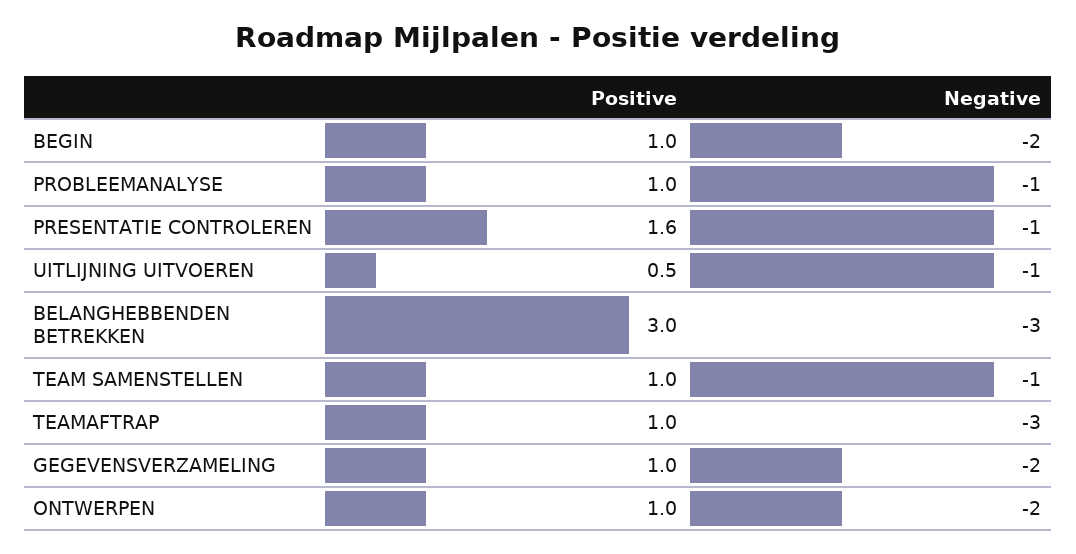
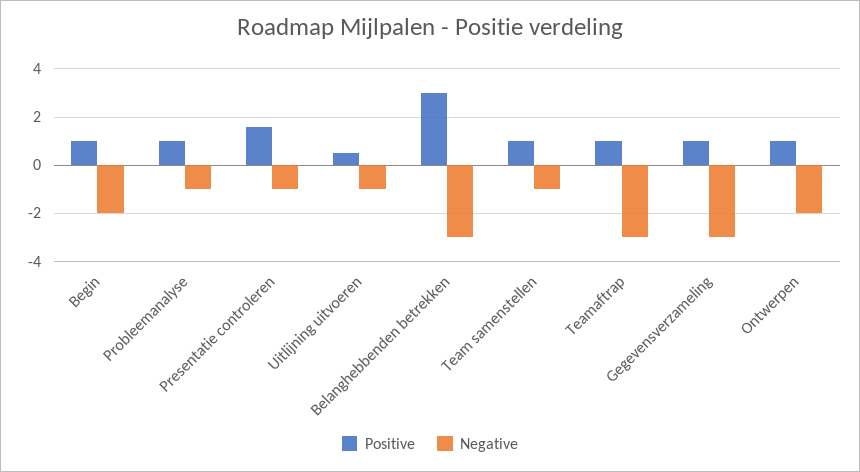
  {
    "Positive": {
      "BEGIN": 1,
      "PROBLEEMANALYSE": 1,
      "PRESENTATIE CONTROLEREN": 1.6,
      "UITLIJNING UITVOEREN": 0.5,
      "BELANGHEBBENDEN BETREKKEN": 3,
      "TEAM SAMENSTELLEN": 1,
      "TEAMAFTRAP": 1,
      "GEGEVENSVERZAMELING": 1,
      "ONTWERPEN": 1
    },
    "Negative": {
      "BEGIN": -2,
      "PROBLEEMANALYSE": -1,
      "PRESENTATIE CONTROLEREN": -1,
      "UITLIJNING UITVOEREN": -1,
      "BELANGHEBBENDEN BETREKKEN": -3,
      "TEAM SAMENSTELLEN": -1,
      "TEAMAFTRAP": -3,
-     "GEGEVENSVERZAMELING": -2,
+     "GEGEVENSVERZAMELING": -3,
      "ONTWERPEN": -2
    }
  }

